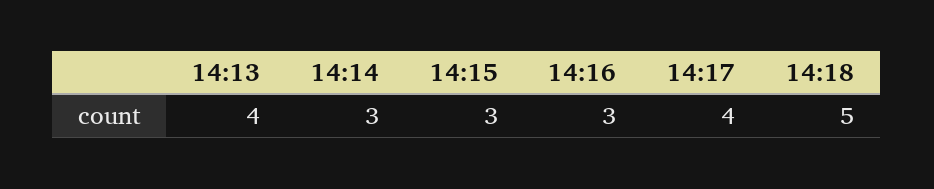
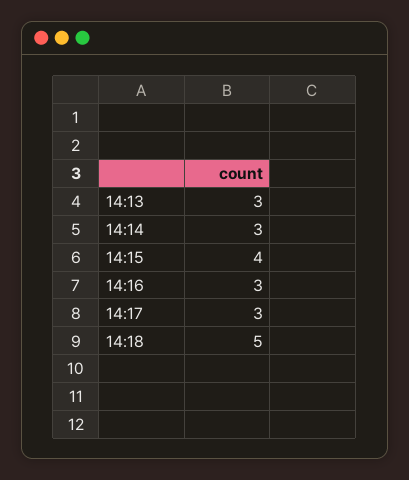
  {
-   "14:13": 4,
+   "14:13": 3,
    "14:14": 3,
-   "14:15": 3,
+   "14:15": 4,
    "14:16": 3,
-   "14:17": 4,
+   "14:17": 3,
    "14:18": 5
  }

